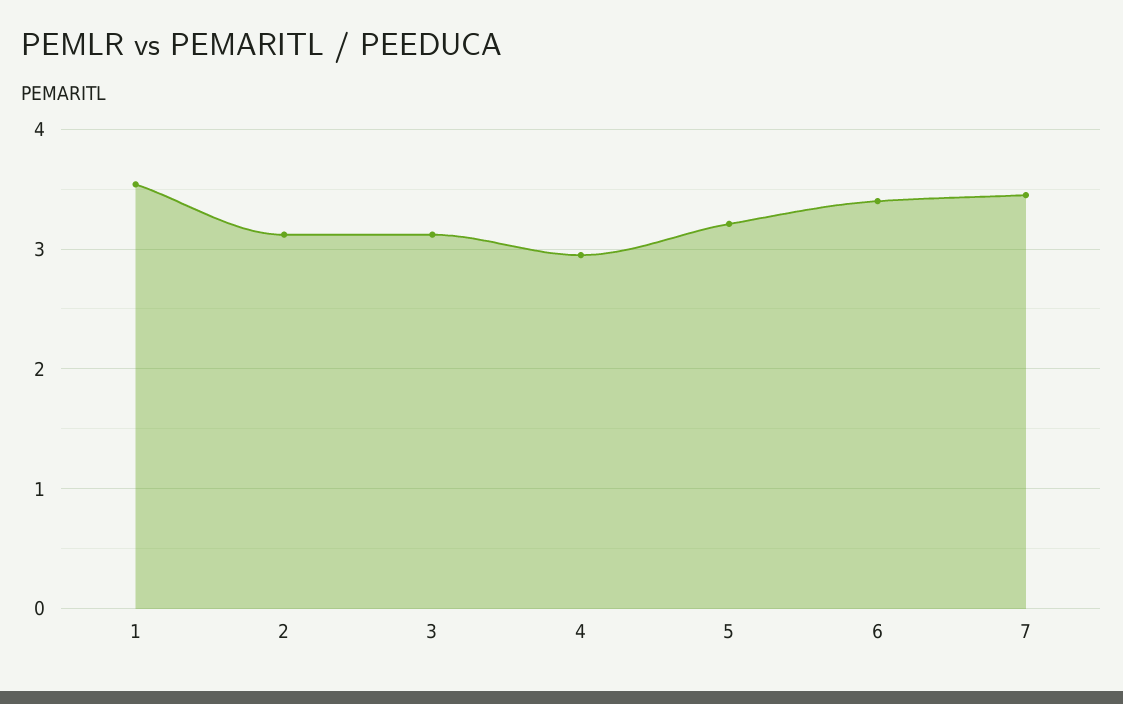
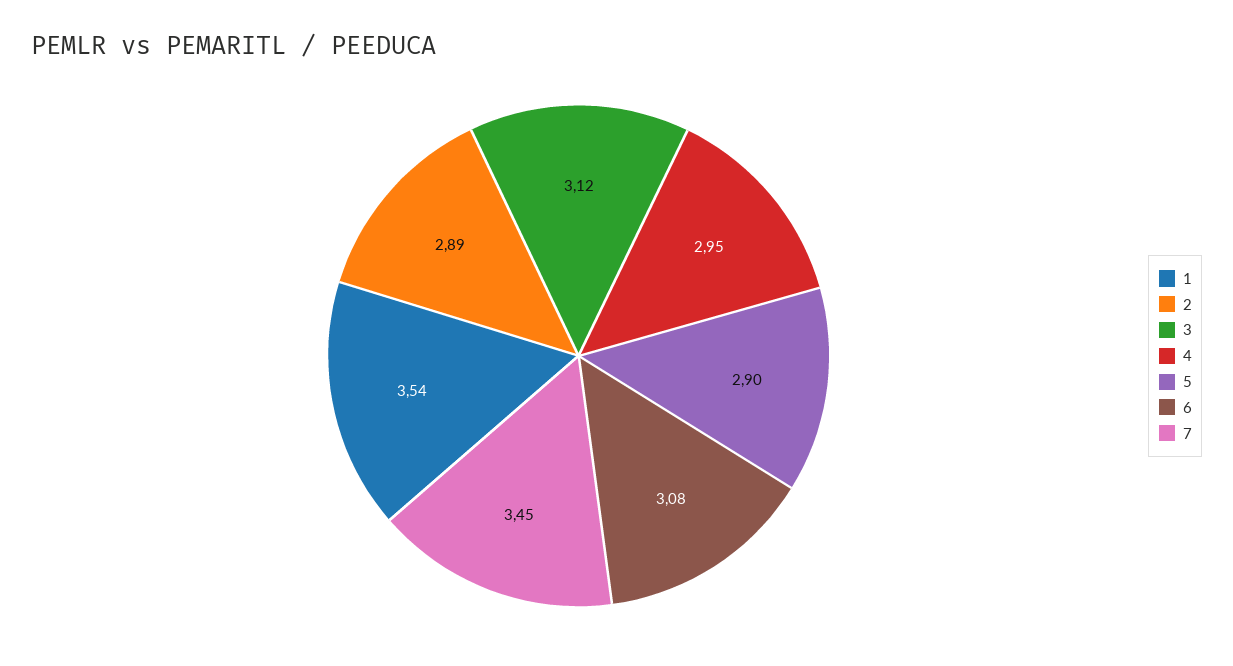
  {
    "1": 3.54,
-   "2": 3.1,
+   "2": 2.89,
    "3": 3.12,
    "4": 2.95,
-   "5": 3.2,
+   "5": 2.9,
-   "6": 3.4,
+   "6": 3.08,
    "7": 3.45
  }

